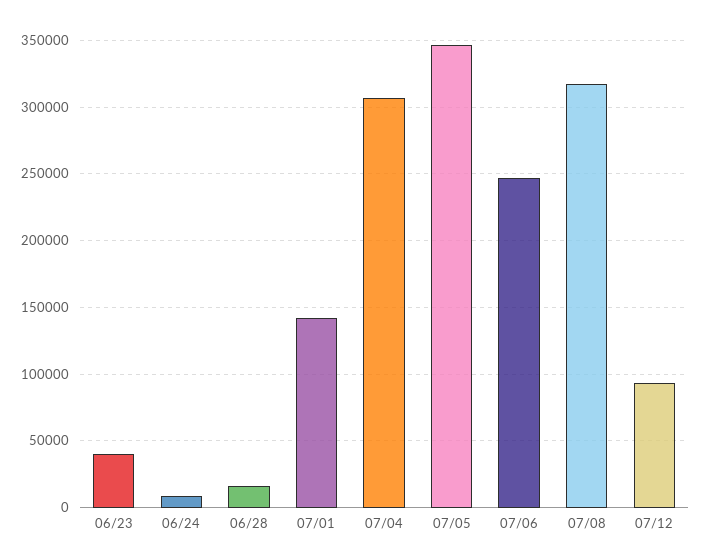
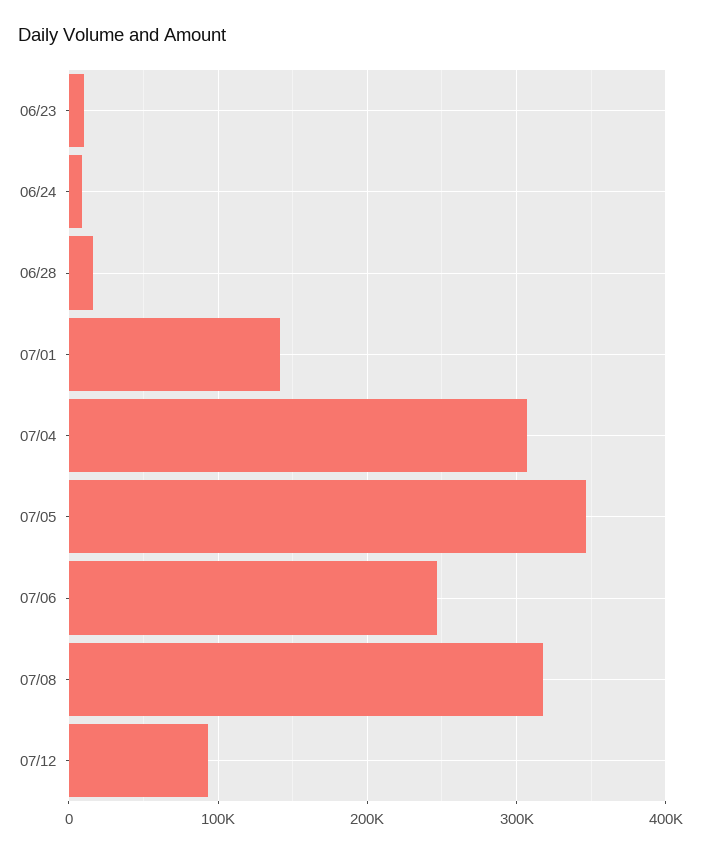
  {
-   "06/23": 40000,
+   "06/23": 10000,
    "06/24": 10000,
    "06/28": 15000,
    "07/01": 140000,
    "07/04": 305000,
    "07/05": 345000,
    "07/06": 245000,
    "07/08": 320000,
    "07/12": 95000
  }

